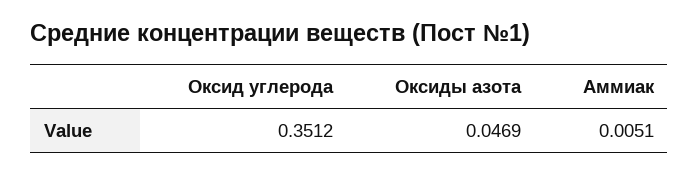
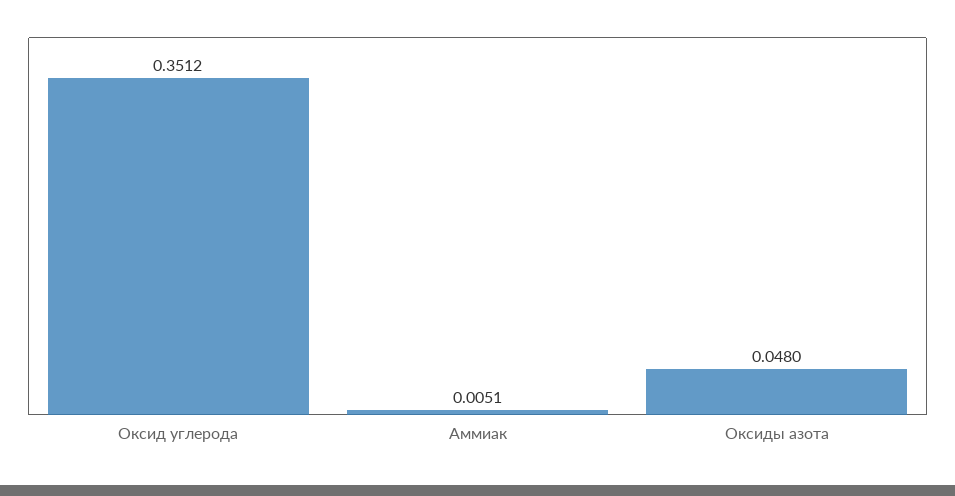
  {
    "Оксид углерода": 0.3512,
-   "Оксиды азота": 0.0469,
+   "Оксиды азота": 0.048,
    "Аммиак": 0.0051
  }

